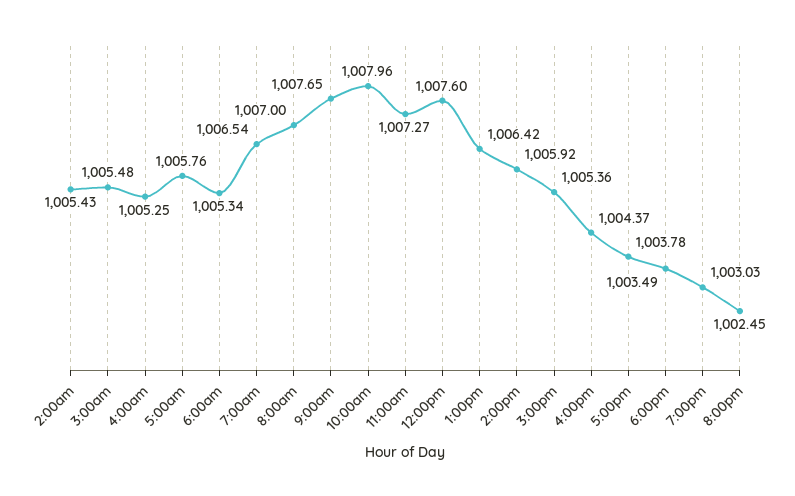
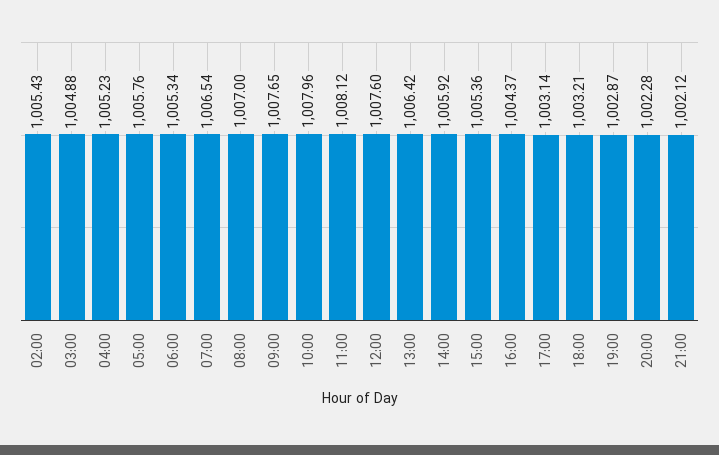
  {
    "2:00am": 1005.43,
-   "3:00am": 1005.48,
+   "3:00am": 1004.88,
-   "4:00am": 1005.25,
+   "4:00am": 1005.23,
    "5:00am": 1005.76,
    "6:00am": 1005.34,
    "7:00am": 1006.54,
    "8:00am": 1007,
    "9:00am": 1007.65,
    "10:00am": 1007.96,
-   "11:00am": 1007.27,
+   "11:00am": 1008.12,
    "12:00pm": 1007.6,
    "1:00pm": 1006.42,
    "2:00pm": 1005.92,
    "3:00pm": 1005.36,
    "4:00pm": 1004.37,
-   "5:00pm": 1003.78,
+   "5:00pm": 1003.14,
-   "6:00pm": 1003.49,
+   "6:00pm": 1003.21,
-   "7:00pm": 1003.03,
+   "7:00pm": 1002.87,
-   "8:00pm": 1002.45
+   "8:00pm": 1002.28,
+   "21:00": 1002.12
  }

